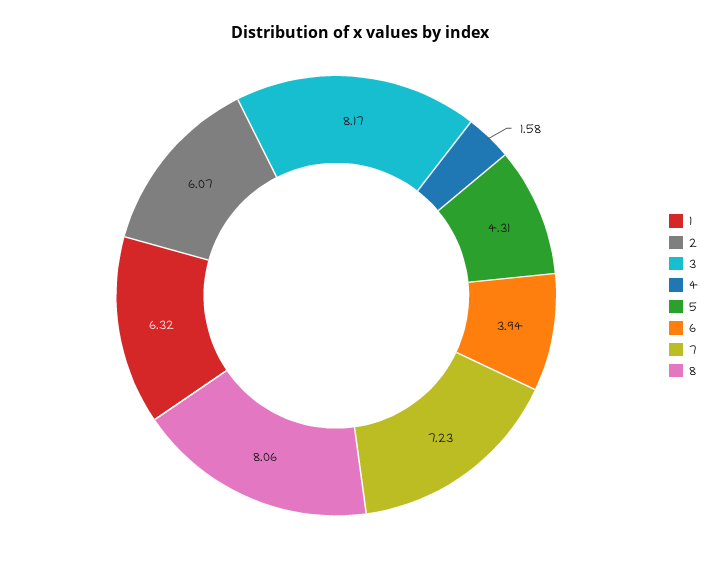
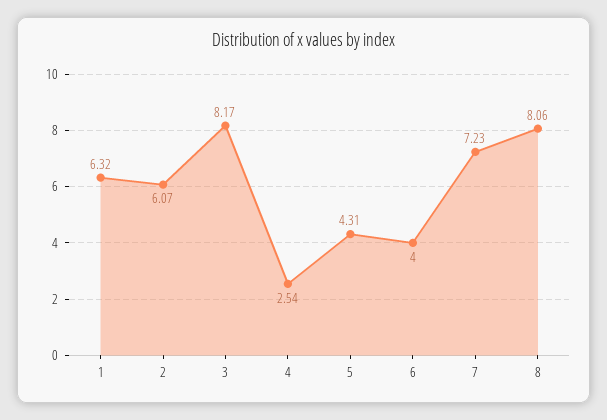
  {
    "1": 6.32,
    "2": 6.07,
    "3": 8.17,
-   "4": 1.58,
+   "4": 2.54,
    "5": 4.31,
-   "6": 3.94,
+   "6": 4,
    "7": 7.23,
    "8": 8.06
  }

